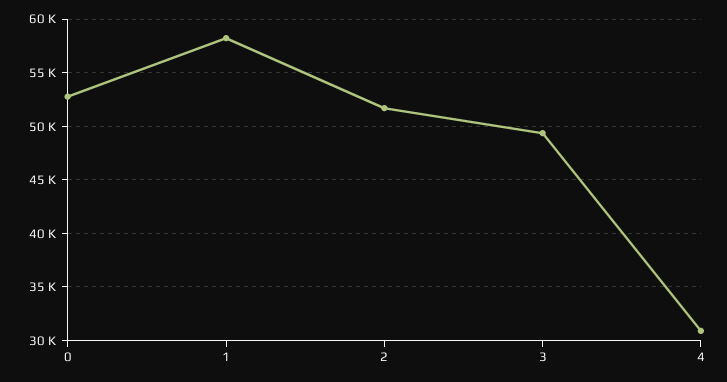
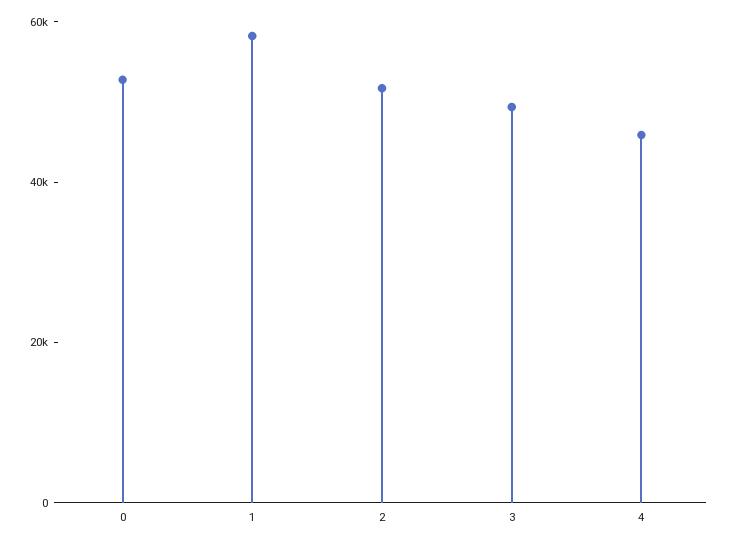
  {
    "0": 53000,
    "1": 58000,
    "2": 52000,
    "3": 49000,
-   "4": 31000
+   "4": 45000
  }

